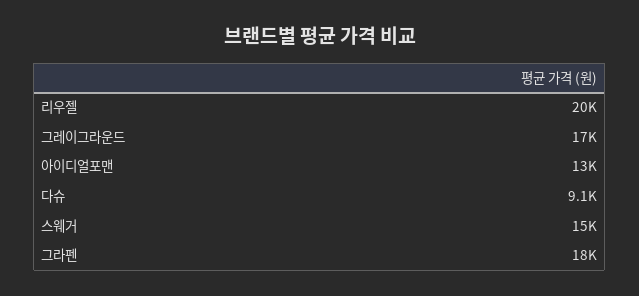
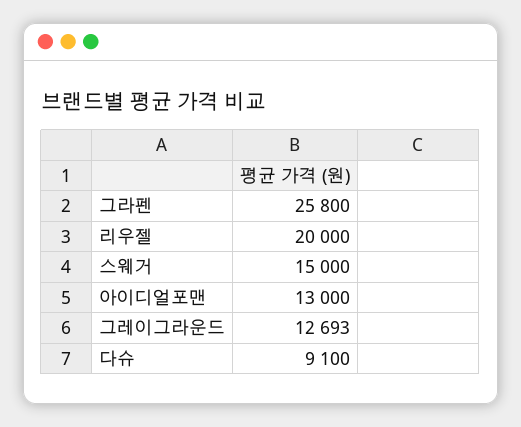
  {
    "리우젤": 20000,
-   "그레이그라운드": 17000,
+   "그레이그라운드": 12693,
    "아이디얼포맨": 13000,
    "다슈": 9100,
    "스웨거": 15000,
-   "그라펜": 18000
+   "그라펜": 25800
  }

